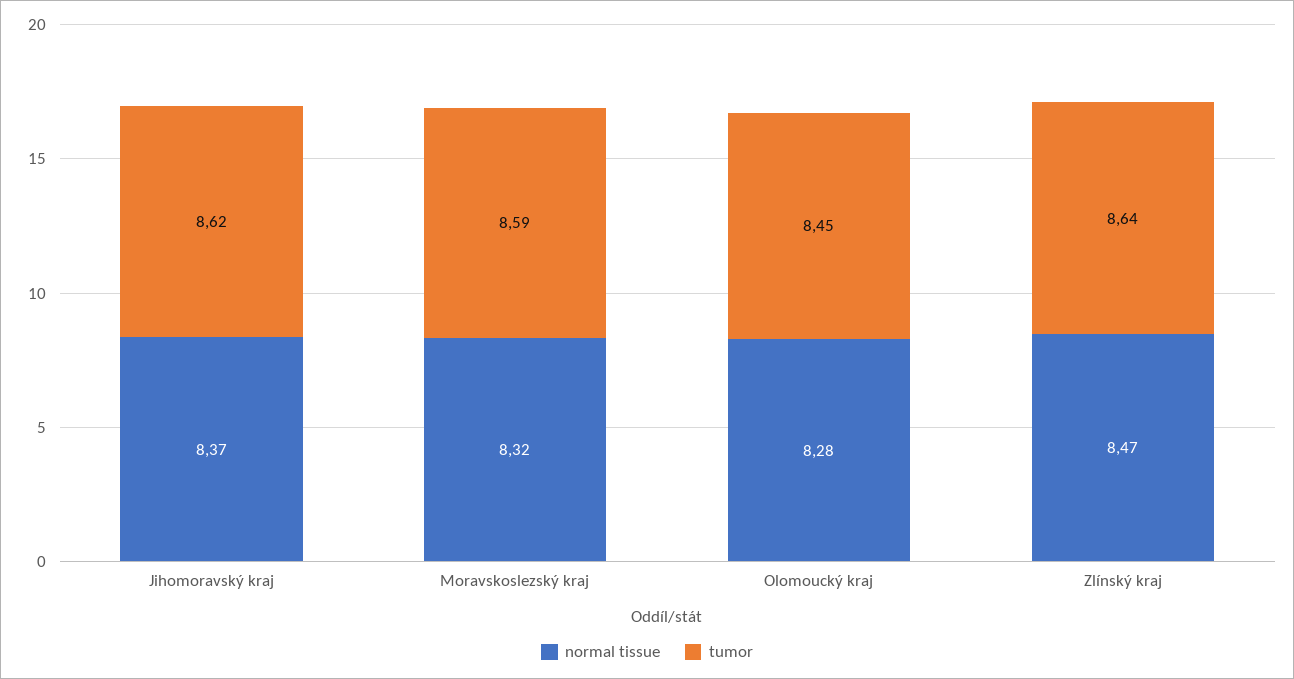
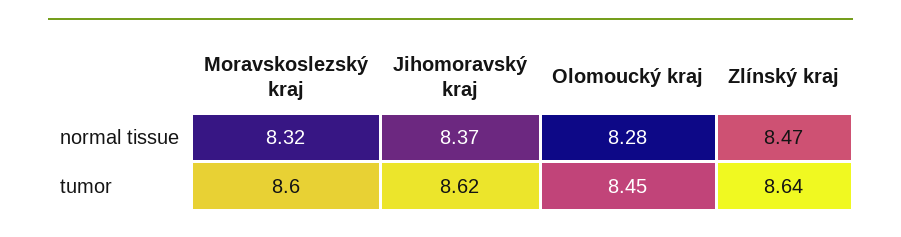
  {
    "normal tissue": {
      "Jihomoravský kraj": 8.37,
      "Moravskoslezský kraj": 8.32,
      "Olomoucký kraj": 8.28,
      "Zlínský kraj": 8.47
    },
    "tumor": {
      "Jihomoravský kraj": 8.62,
-     "Moravskoslezský kraj": 8.59,
+     "Moravskoslezský kraj": 8.6,
      "Olomoucký kraj": 8.45,
      "Zlínský kraj": 8.64
    }
  }

